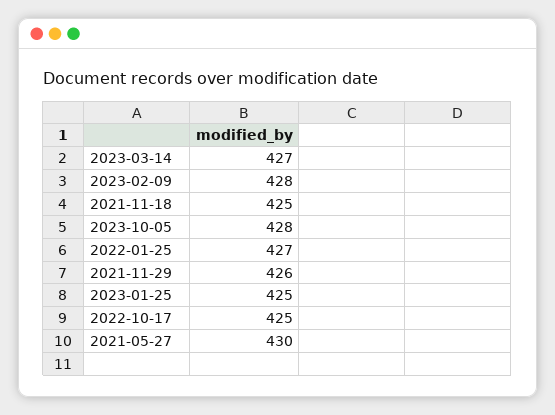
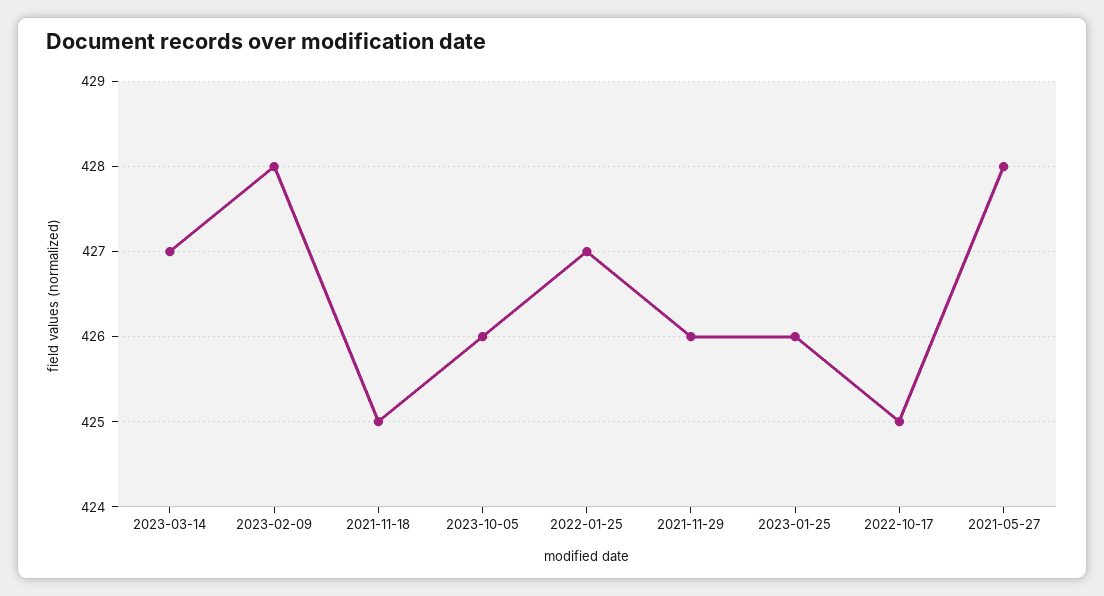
  {
    "2023-03-14": 427,
    "2023-02-09": 428,
    "2021-11-18": 425,
-   "2023-10-05": 428,
+   "2023-10-05": 426,
    "2022-01-25": 427,
    "2021-11-29": 426,
-   "2023-01-25": 425,
+   "2023-01-25": 426,
    "2022-10-17": 425,
-   "2021-05-27": 430
+   "2021-05-27": 428
  }

